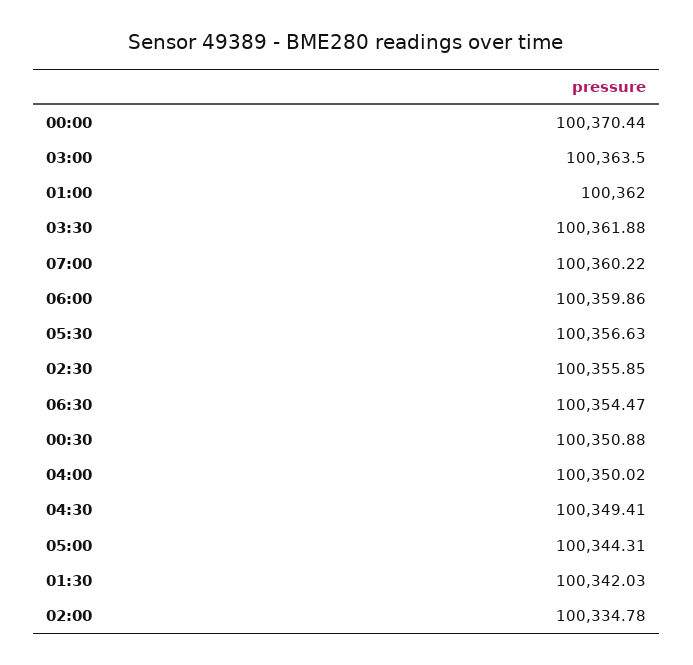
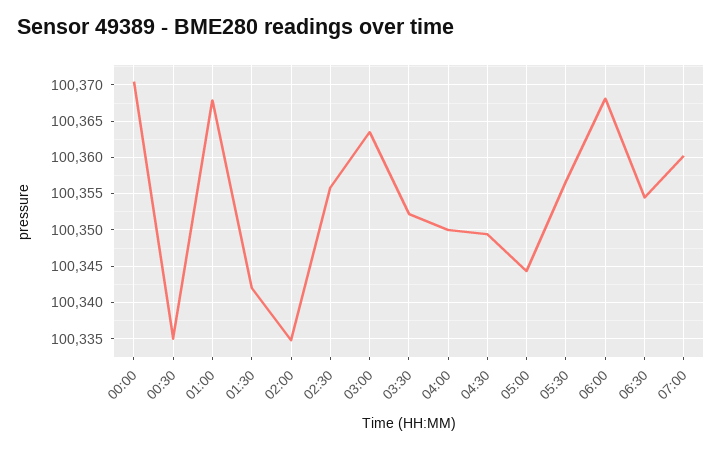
  {
    "00:00": 100370.44,
    "03:00": 100363.5,
-   "01:00": 100362,
+   "01:00": 100368,
-   "03:30": 100361.88,
+   "03:30": 100352,
    "07:00": 100360.22,
-   "06:00": 100359.86,
+   "06:00": 100368,
    "05:30": 100356.63,
    "02:30": 100355.85,
    "06:30": 100354.47,
-   "00:30": 100350.88,
+   "00:30": 100335,
    "04:00": 100350.02,
    "04:30": 100349.41,
    "05:00": 100344.31,
    "01:30": 100342.03,
    "02:00": 100334.78
  }

